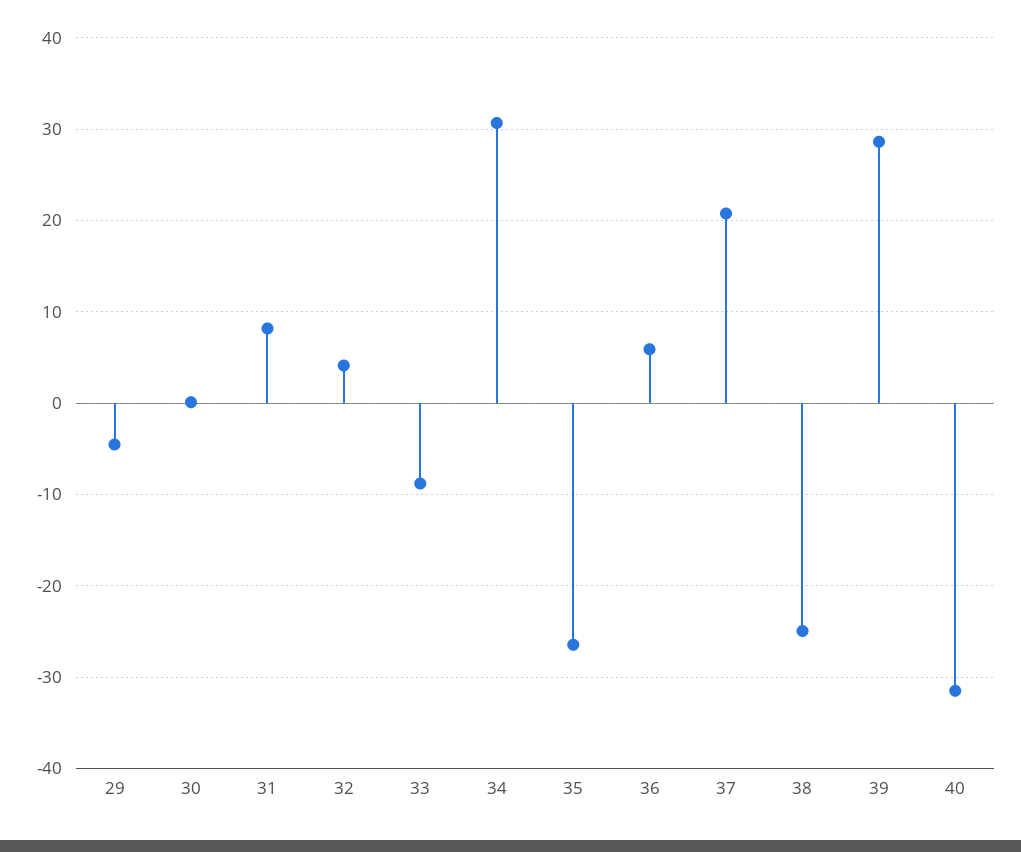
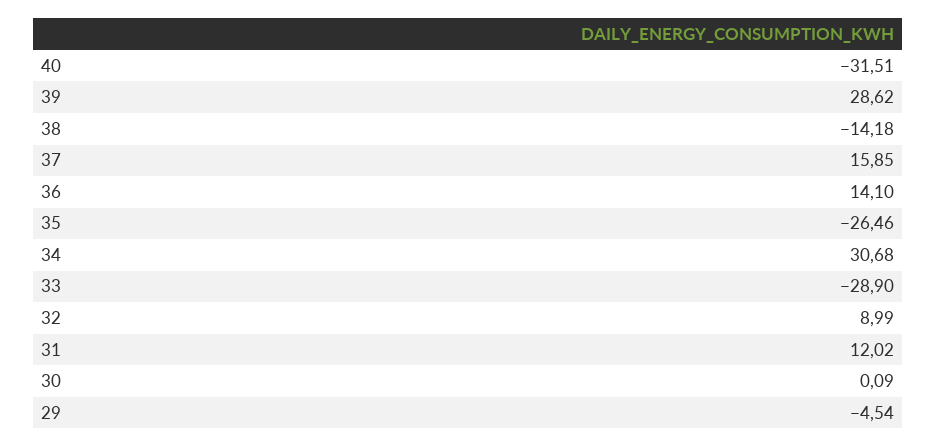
  {
    "29": -4.54,
    "30": 0.09,
-   "31": 8,
+   "31": 12.02,
-   "32": 4,
+   "32": 8.99,
-   "33": -9,
+   "33": -28.9,
    "34": 30.68,
    "35": -26.46,
-   "36": 6,
+   "36": 14.1,
-   "37": 21,
+   "37": 15.85,
-   "38": -25,
+   "38": -14.18,
    "39": 28.62,
    "40": -31.51
  }

